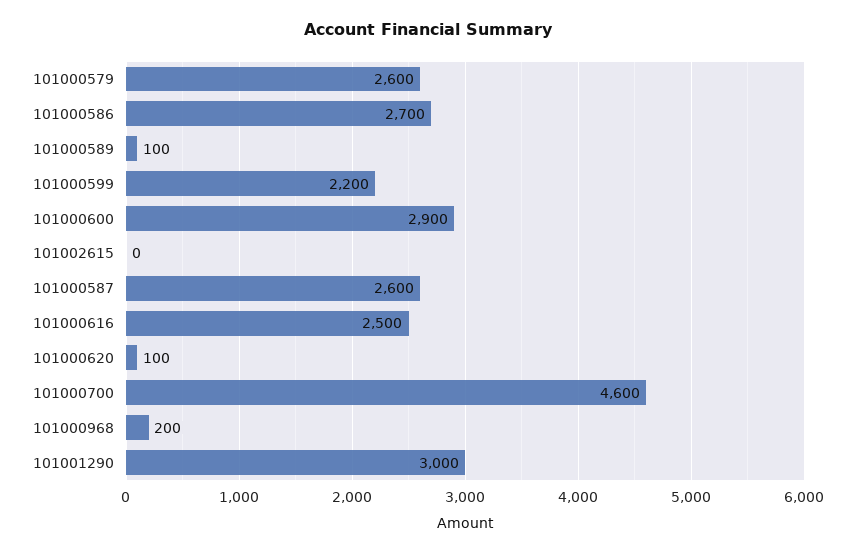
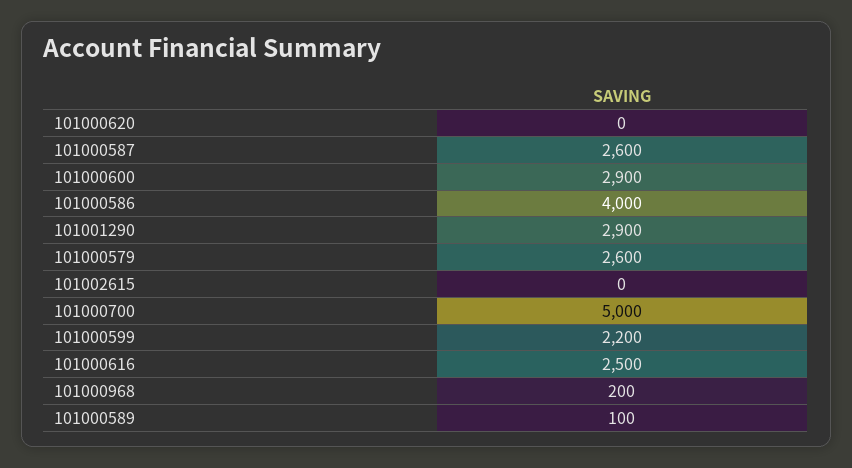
  {
    "101000579": 2600,
-   "101000586": 2700,
+   "101000586": 4000,
    "101000589": 100,
    "101000599": 2200,
    "101000600": 2900,
    "101002615": 0,
    "101000587": 2600,
    "101000616": 2500,
-   "101000620": 100,
+   "101000620": 0,
-   "101000700": 4600,
+   "101000700": 5000,
    "101000968": 200,
-   "101001290": 3000
+   "101001290": 2900
  }

